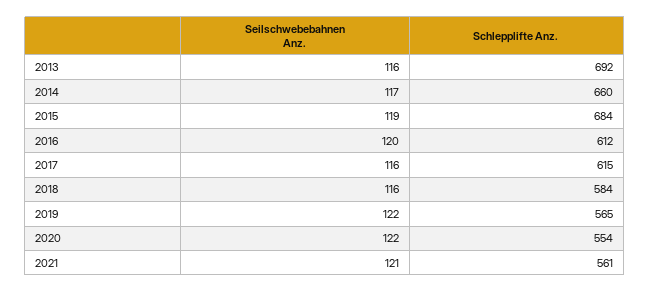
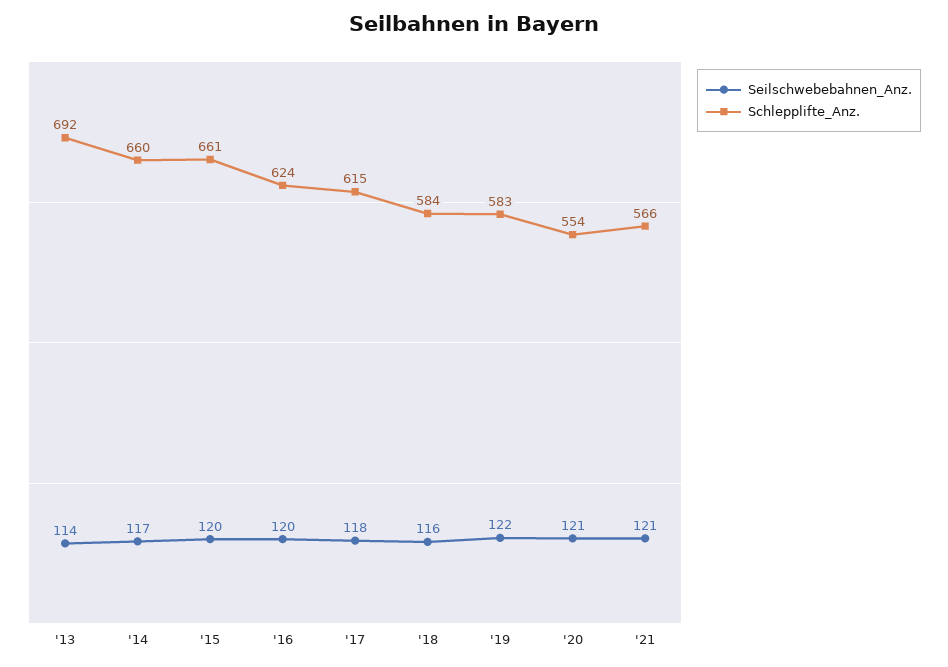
  {
    "Seilschwebebahnen Anz.": {
-     "2013": 116,
+     "2013": 114,
      "2014": 117,
-     "2015": 119,
+     "2015": 120,
      "2016": 120,
-     "2017": 116,
+     "2017": 118,
      "2018": 116,
      "2019": 122,
-     "2020": 122,
+     "2020": 121,
      "2021": 121
    },
    "Schlepplifte Anz.": {
      "2013": 692,
      "2014": 660,
-     "2015": 684,
+     "2015": 661,
-     "2016": 612,
+     "2016": 624,
      "2017": 615,
      "2018": 584,
-     "2019": 565,
+     "2019": 583,
      "2020": 554,
-     "2021": 561
+     "2021": 566
    }
  }

